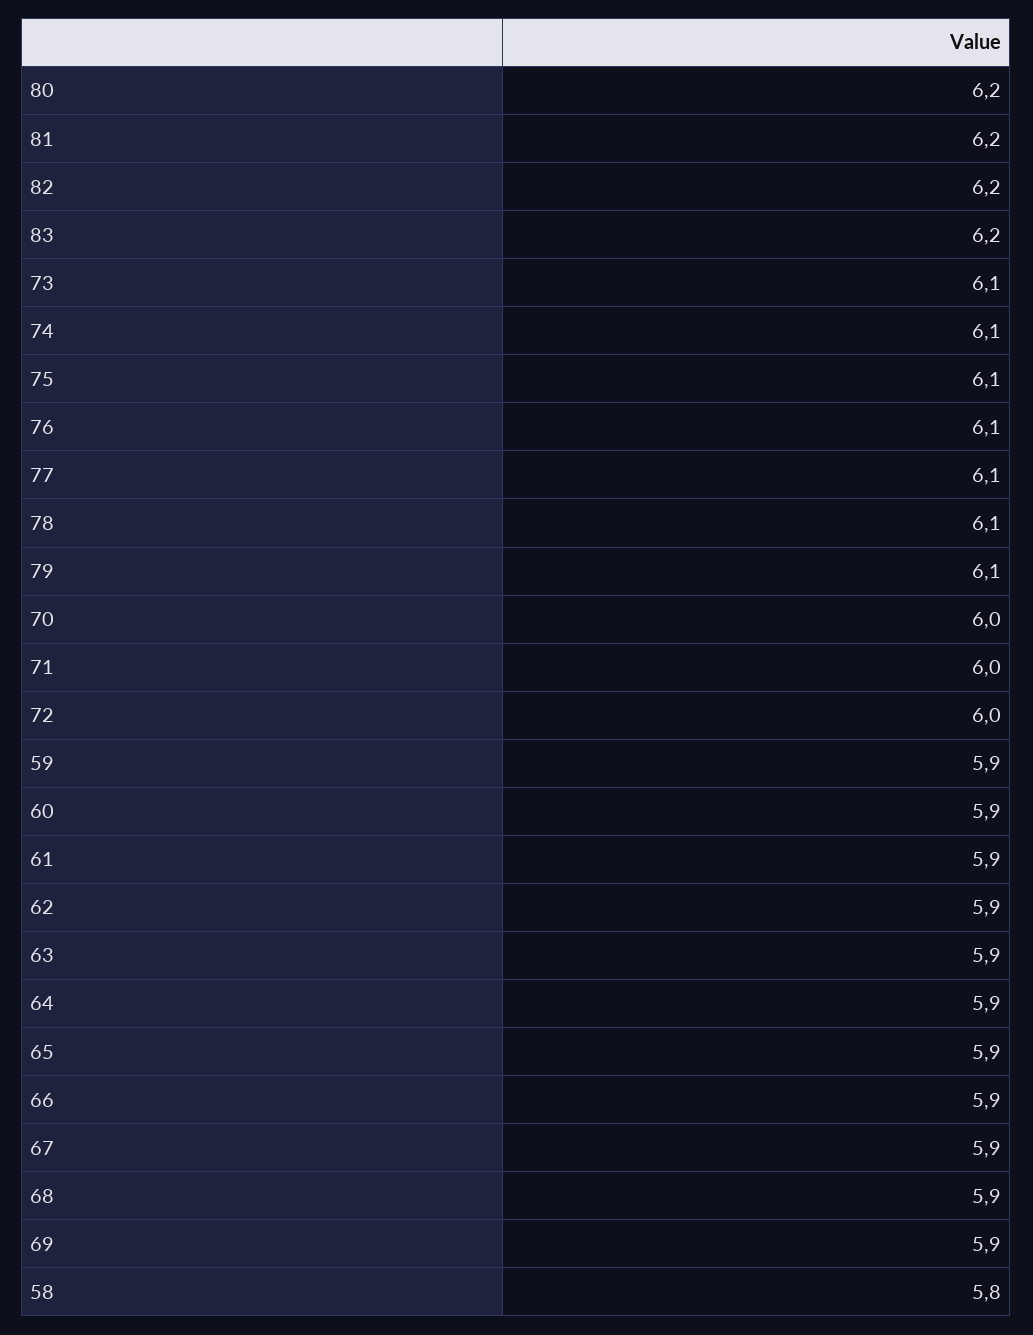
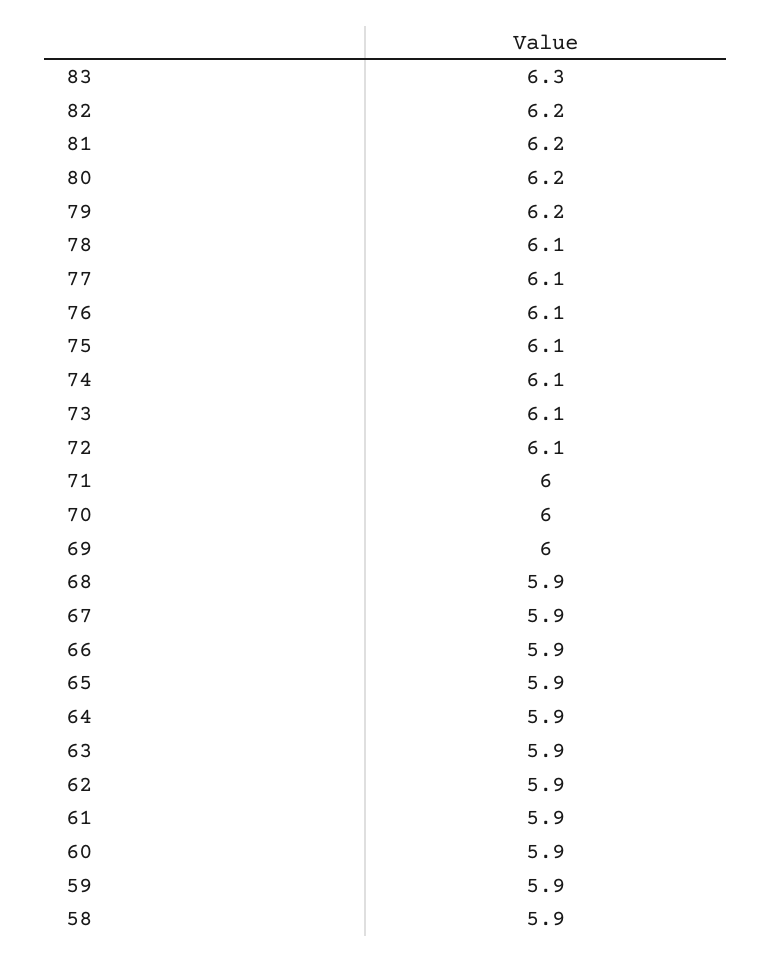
  {
    "80": 6.2,
    "81": 6.2,
    "82": 6.2,
-   "83": 6.2,
+   "83": 6.3,
    "73": 6.1,
    "74": 6.1,
    "75": 6.1,
    "76": 6.1,
    "77": 6.1,
    "78": 6.1,
-   "79": 6.1,
+   "79": 6.2,
    "70": 6,
    "71": 6,
-   "72": 6,
+   "72": 6.1,
    "59": 5.9,
    "60": 5.9,
    "61": 5.9,
    "62": 5.9,
    "63": 5.9,
    "64": 5.9,
    "65": 5.9,
    "66": 5.9,
    "67": 5.9,
    "68": 5.9,
-   "69": 5.9,
+   "69": 6,
-   "58": 5.8
+   "58": 5.9
  }

